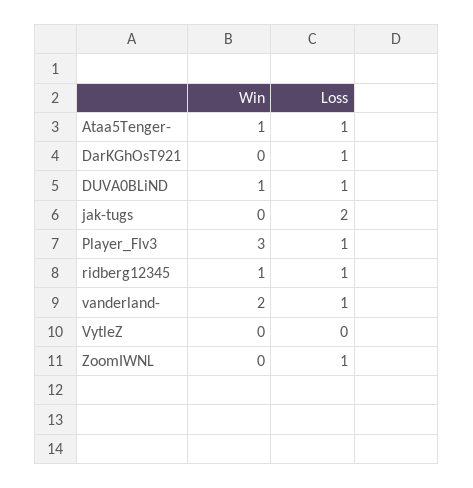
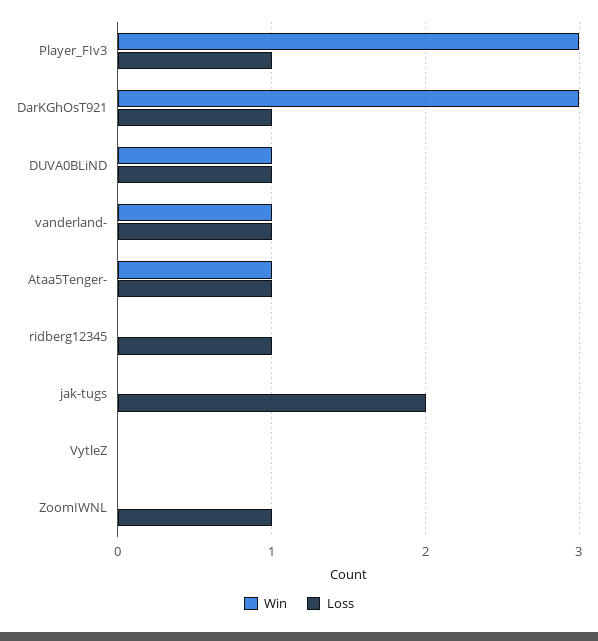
  {
    "Win": {
      "Ataa5Tenger-": 1,
-     "DarKGhOsT921": 0,
+     "DarKGhOsT921": 3,
      "DUVA0BLiND": 1,
      "jak-tugs": 0,
      "Player_FIv3": 3,
-     "ridberg12345": 1,
+     "ridberg12345": 0,
-     "vanderland-": 2,
+     "vanderland-": 1,
      "VytleZ": 0,
      "ZoomIWNL": 0
    },
    "Loss": {
      "Ataa5Tenger-": 1,
      "DarKGhOsT921": 1,
      "DUVA0BLiND": 1,
      "jak-tugs": 2,
      "Player_FIv3": 1,
      "ridberg12345": 1,
      "vanderland-": 1,
      "VytleZ": 0,
      "ZoomIWNL": 1
    }
  }

